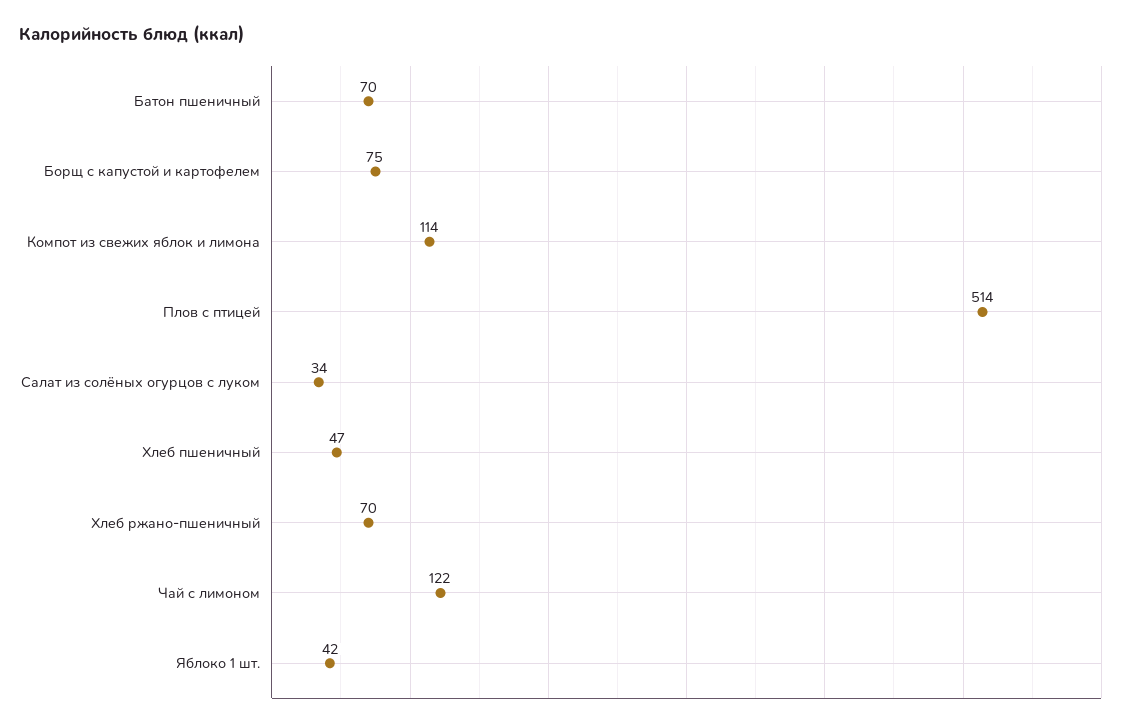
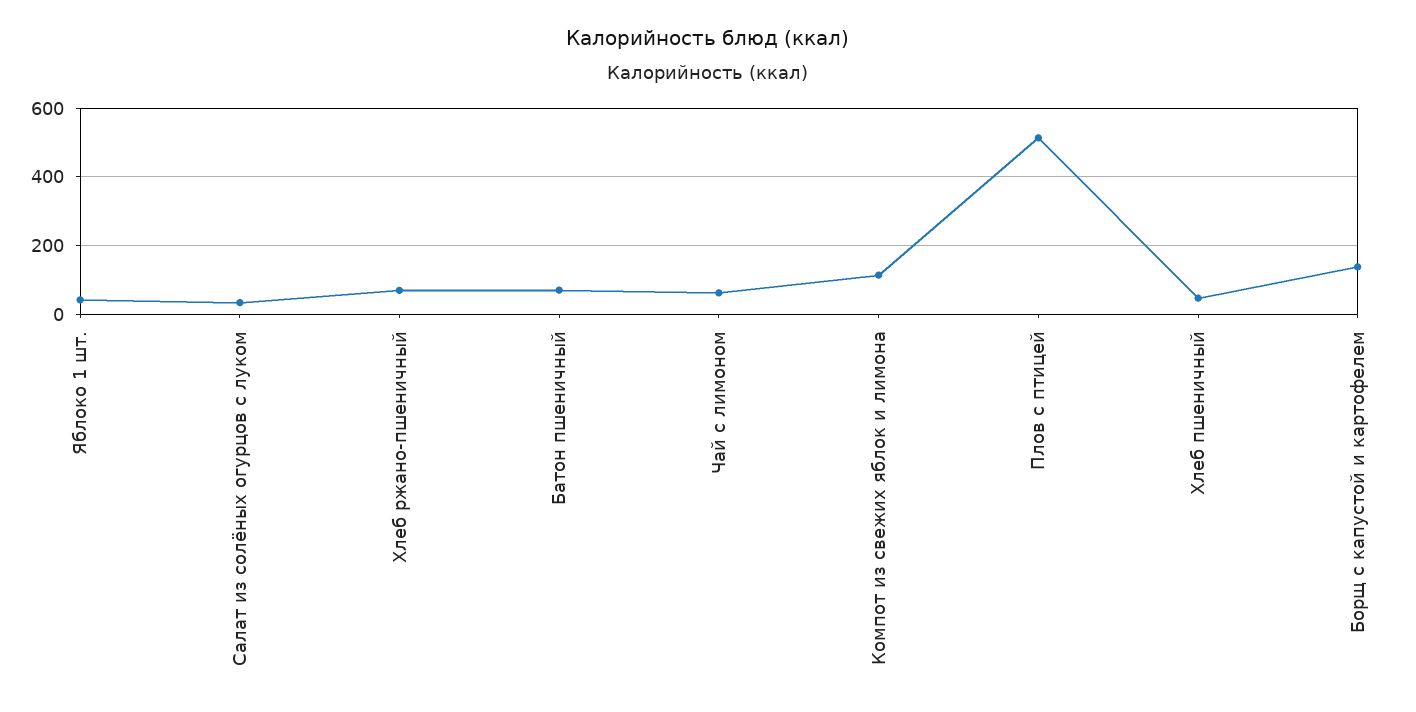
  {
    "Батон пшеничный": 70,
-   "Борщ с капустой и картофелем": 75,
+   "Борщ с капустой и картофелем": 140,
    "Компот из свежих яблок и лимона": 114,
    "Плов с птицей": 514,
    "Салат из солёных огурцов с луком": 34,
    "Хлеб пшеничный": 47,
    "Хлеб ржано-пшеничный": 70,
-   "Чай с лимоном": 122,
+   "Чай с лимоном": 60,
    "Яблоко 1 шт.": 42
  }

